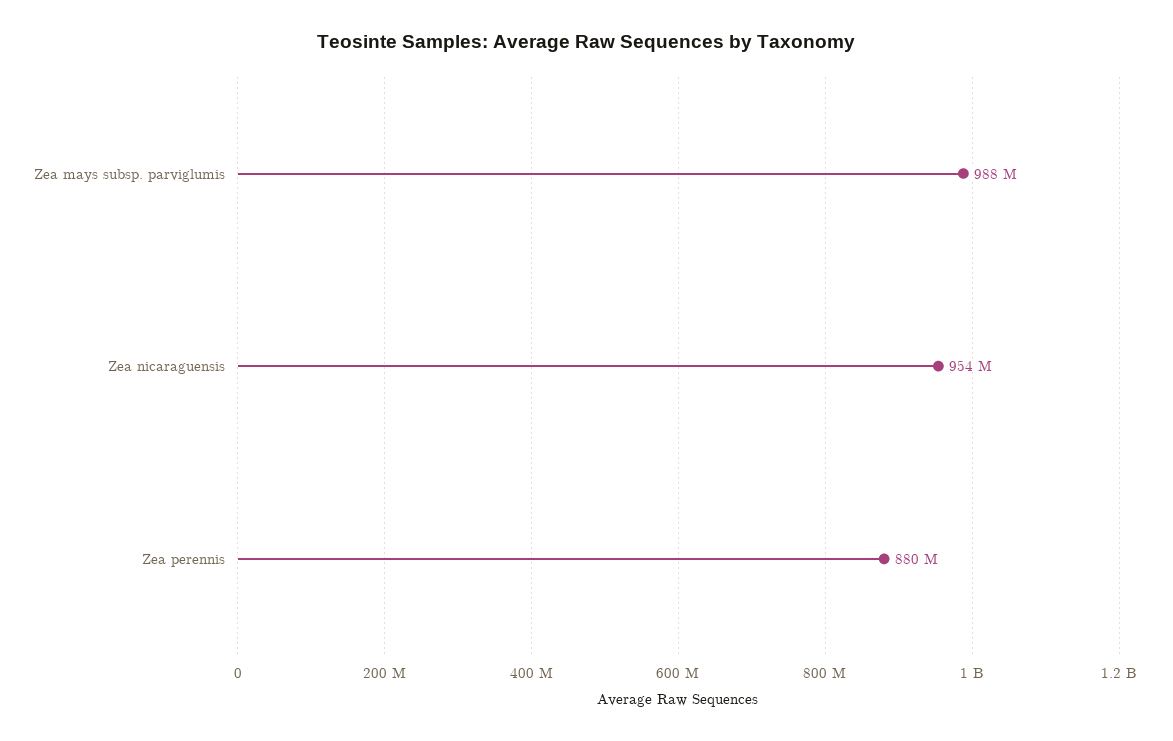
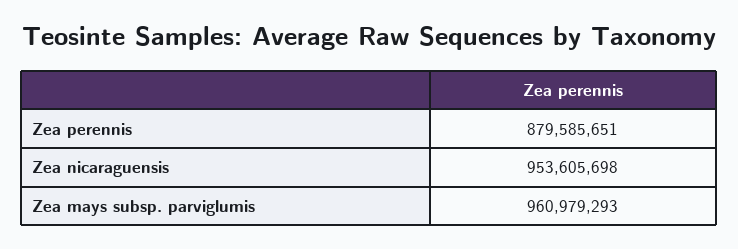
  {
-   "Zea mays subsp. parviglumis": 988000000,
+   "Zea mays subsp. parviglumis": 960979293,
    "Zea nicaraguensis": 953605698,
    "Zea perennis": 879585651
  }

